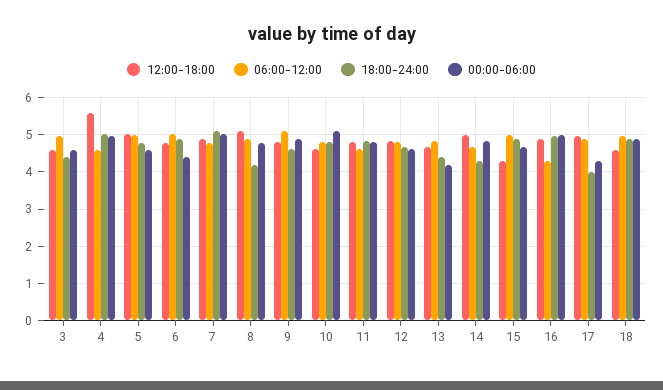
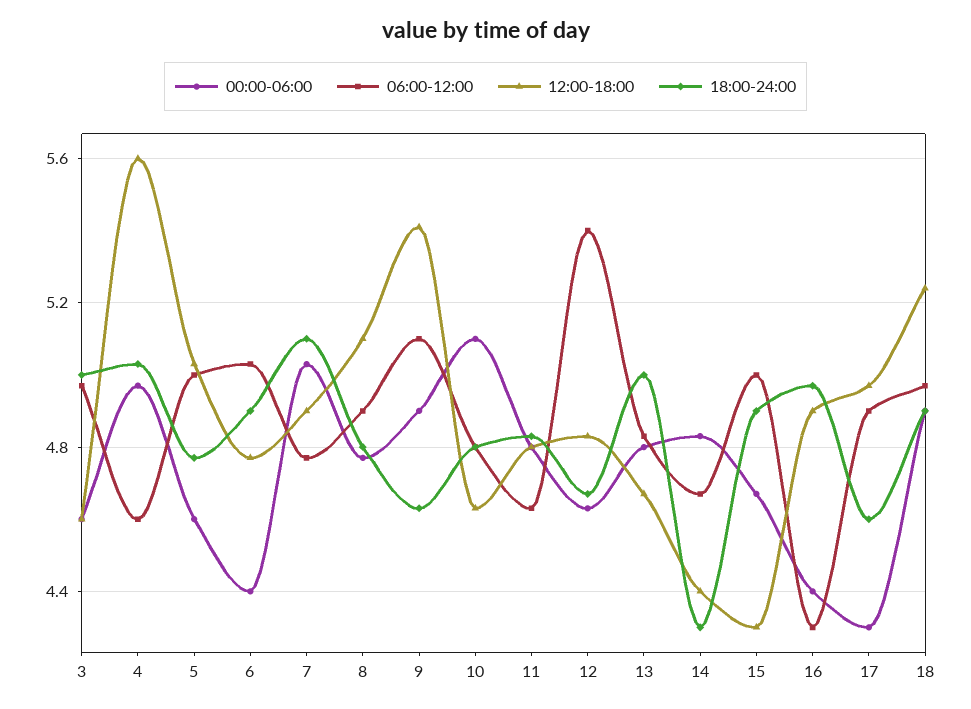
  {
    "12:00-18:00": {
      "3": 4.6,
      "4": 5.6,
      "5": 5.05,
      "6": 4.75,
      "7": 4.9,
      "8": 5.1,
-     "9": 4.8,
+     "9": 5.4,
      "10": 4.65,
      "11": 4.8,
      "12": 4.85,
      "13": 4.65,
-     "14": 5,
+     "14": 4.4,
      "15": 4.3,
      "16": 4.9,
      "17": 4.95,
-     "18": 4.6
+     "18": 5.25
    },
    "06:00-12:00": {
      "3": 4.95,
      "4": 4.6,
      "5": 5,
      "6": 5.05,
      "7": 4.75,
      "8": 4.9,
      "9": 5.1,
      "10": 4.8,
      "11": 4.65,
-     "12": 4.8,
+     "12": 5.4,
      "13": 4.85,
      "14": 4.65,
      "15": 5,
      "16": 4.3,
      "17": 4.9,
      "18": 4.95
    },
    "18:00-24:00": {
-     "3": 4.4,
+     "3": 5,
      "4": 5.05,
      "5": 4.75,
      "6": 4.9,
      "7": 5.1,
-     "8": 4.2,
+     "8": 4.8,
      "9": 4.65,
      "10": 4.8,
      "11": 4.85,
      "12": 4.65,
-     "13": 4.4,
+     "13": 5,
      "14": 4.3,
      "15": 4.9,
      "16": 4.95,
-     "17": 4,
+     "17": 4.6,
      "18": 4.9
    },
    "00:00-06:00": {
      "3": 4.6,
      "4": 4.95,
      "5": 4.6,
      "6": 4.4,
      "7": 5.05,
      "8": 4.75,
      "9": 4.9,
      "10": 5.1,
      "11": 4.8,
      "12": 4.65,
-     "13": 4.2,
+     "13": 4.8,
      "14": 4.85,
      "15": 4.65,
-     "16": 5,
+     "16": 4.4,
      "17": 4.3,
      "18": 4.9
    }
  }

